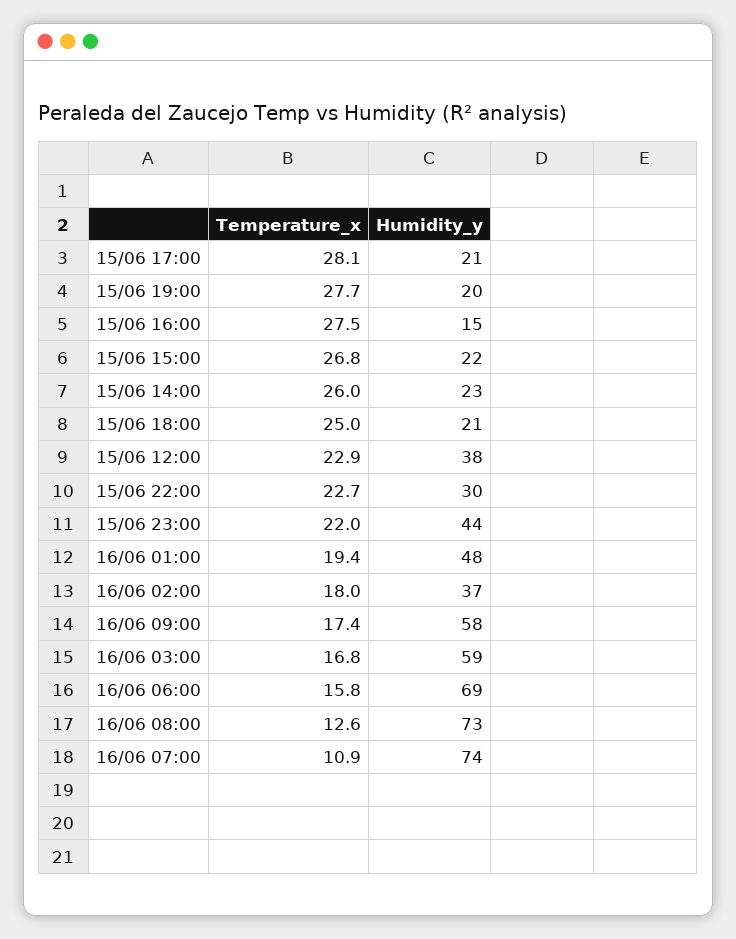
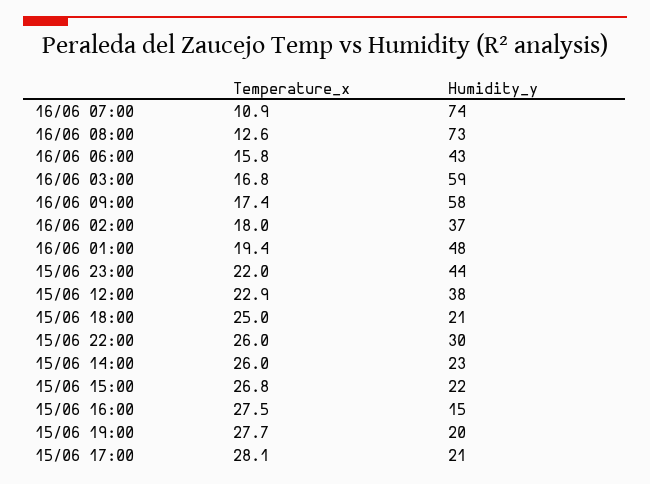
  {
    "Temperature_x": {
      "15/06 17:00": 28.1,
      "15/06 19:00": 27.7,
      "15/06 16:00": 27.5,
      "15/06 15:00": 26.8,
      "15/06 14:00": 26,
      "15/06 18:00": 25,
      "15/06 12:00": 22.9,
-     "15/06 22:00": 22.7,
+     "15/06 22:00": 26,
      "15/06 23:00": 22,
      "16/06 01:00": 19.4,
      "16/06 02:00": 18,
      "16/06 09:00": 17.4,
      "16/06 03:00": 16.8,
      "16/06 06:00": 15.8,
      "16/06 08:00": 12.6,
      "16/06 07:00": 10.9
    },
    "Humidity_y": {
      "15/06 17:00": 21,
      "15/06 19:00": 20,
      "15/06 16:00": 15,
      "15/06 15:00": 22,
      "15/06 14:00": 23,
      "15/06 18:00": 21,
      "15/06 12:00": 38,
      "15/06 22:00": 30,
      "15/06 23:00": 44,
      "16/06 01:00": 48,
      "16/06 02:00": 37,
      "16/06 09:00": 58,
      "16/06 03:00": 59,
-     "16/06 06:00": 69,
+     "16/06 06:00": 43,
      "16/06 08:00": 73,
      "16/06 07:00": 74
    }
  }

